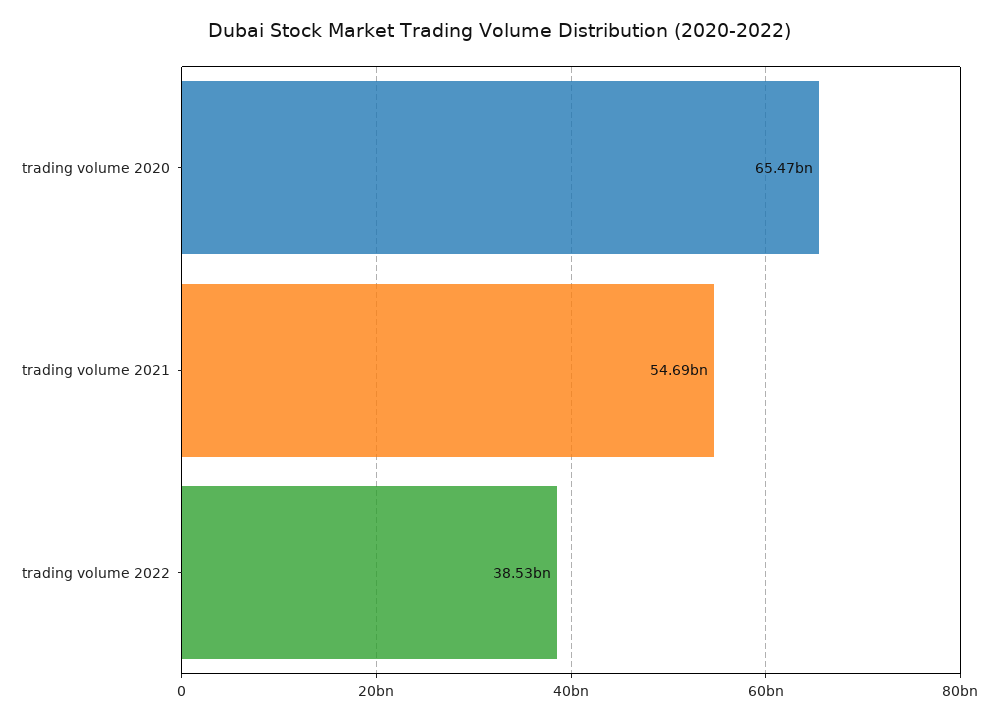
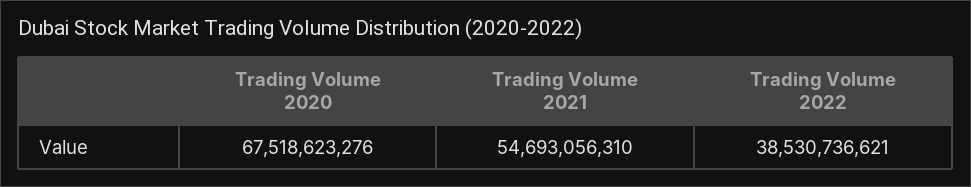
  {
-   "trading volume 2020": 65470000000,
+   "trading volume 2020": 67518623276,
    "trading volume 2021": 54693056310,
    "trading volume 2022": 38530736621
  }

